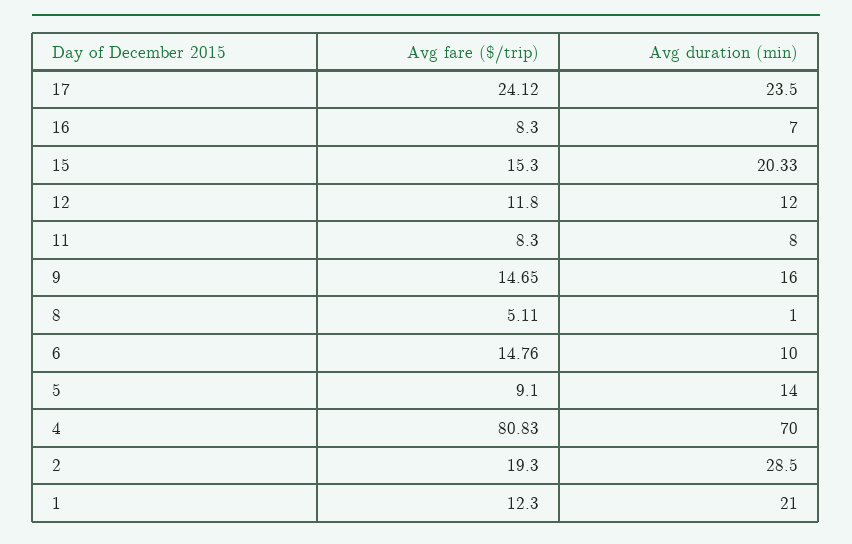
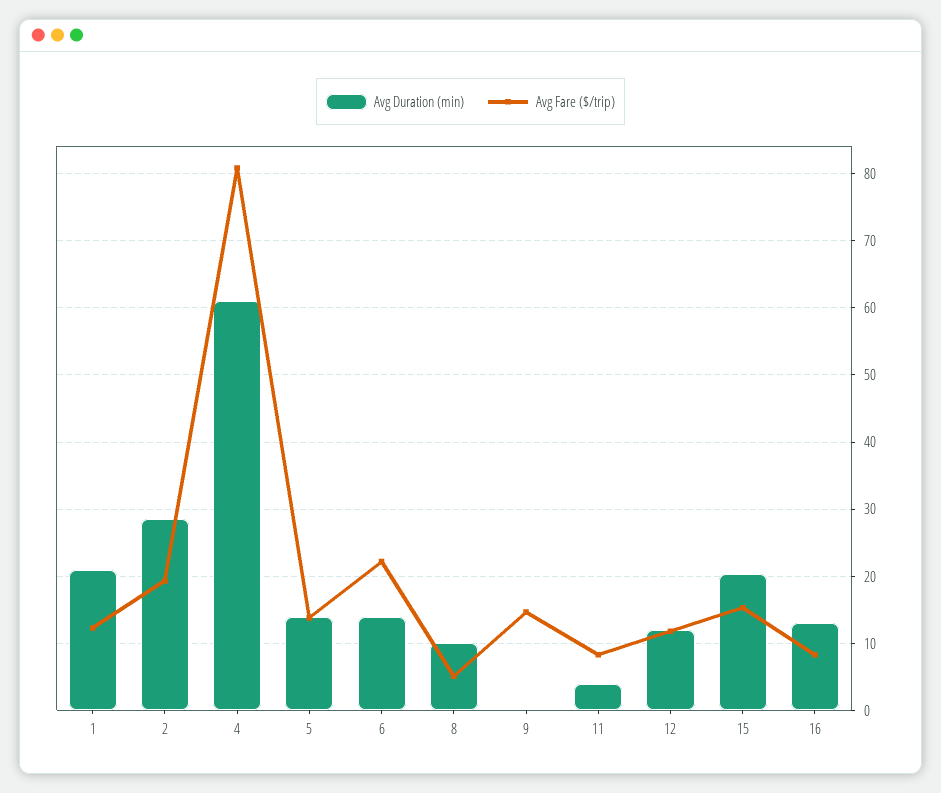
  {
    "Avg fare ($/trip)": {
-     "17": 24.12,
      "16": 8.3,
      "15": 15.3,
      "12": 11.8,
      "11": 8.3,
      "9": 14.65,
      "8": 5.11,
-     "6": 14.76,
+     "6": 22,
-     "5": 9.1,
+     "5": 14,
      "4": 80.83,
      "2": 19.3,
      "1": 12.3
    },
    "Avg duration (min)": {
-     "17": 23.5,
-     "16": 7,
+     "16": 13,
      "15": 20.33,
      "12": 12,
-     "11": 8,
+     "11": 4,
-     "9": 16,
+     "9": 0,
-     "8": 1,
+     "8": 10,
-     "6": 10,
+     "6": 14,
      "5": 14,
-     "4": 70,
+     "4": 61,
      "2": 28.5,
      "1": 21
    }
  }

